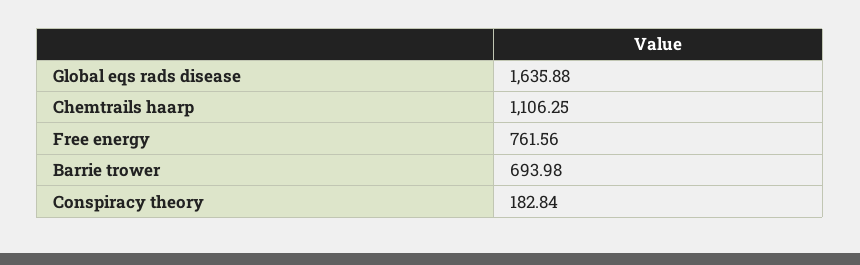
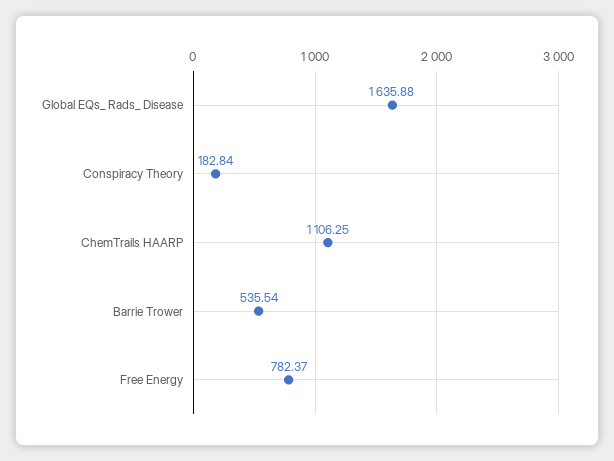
  {
    "Global eqs  rads  disease": 1635.88,
    "Chemtrails haarp": 1106.25,
-   "Free energy": 761.56,
+   "Free energy": 782.37,
-   "Barrie trower": 693.98,
+   "Barrie trower": 535.54,
    "Conspiracy theory": 182.84
  }

